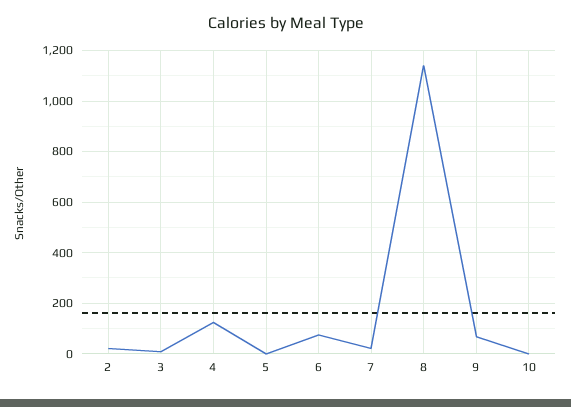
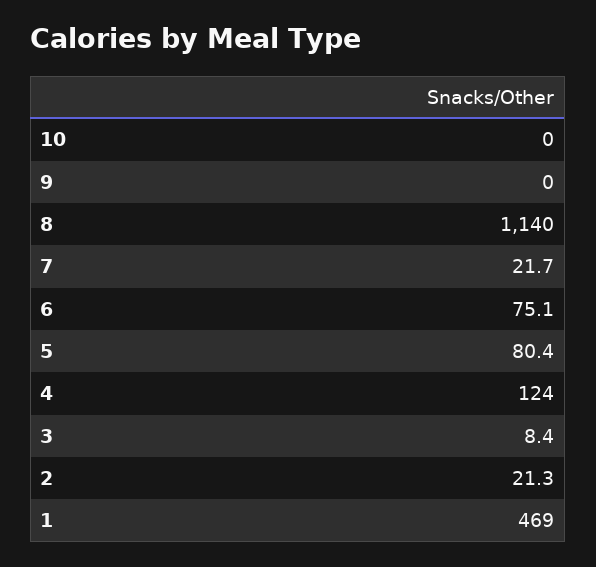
  {
    "2": 21.3,
    "3": 8.4,
    "4": 124,
-   "5": 0,
+   "5": 80.4,
    "6": 75.1,
    "7": 21.7,
    "8": 1140,
-   "9": 75,
+   "9": 0,
-   "10": 0
+   "10": 0,
+   "1": 469
  }

